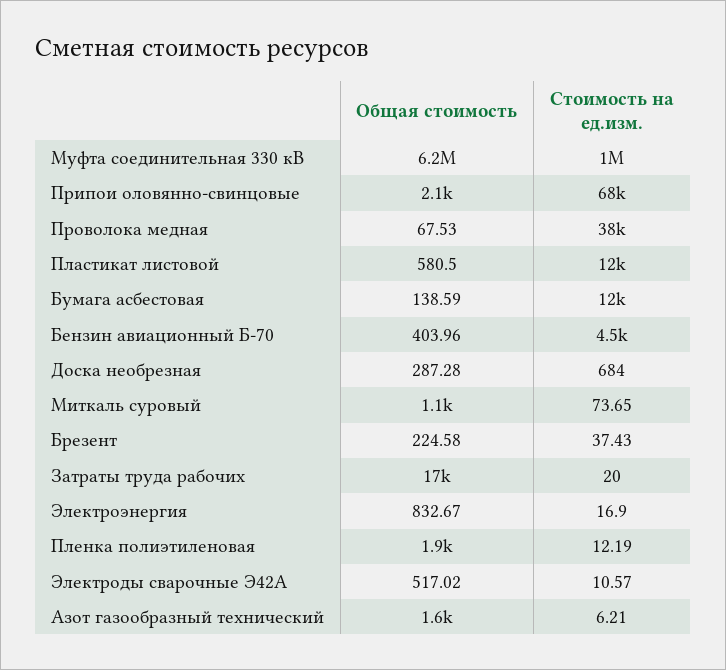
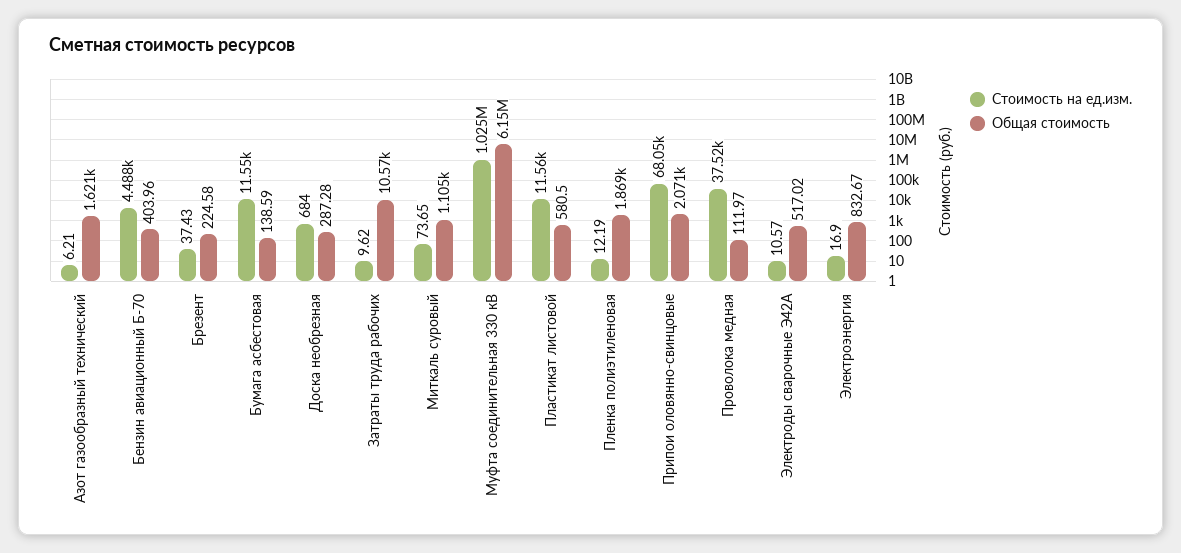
  {
    "Общая стоимость": {
      "Муфта соединительная 330 кВ": 6150000,
      "Припои оловянно-свинцовые": 2071,
-     "Проволока медная": 67.53,
+     "Проволока медная": 111.97,
      "Пластикат листовой": 580.5,
      "Бумага асбестовая": 138.59,
      "Бензин авиационный Б-70": 403.96,
      "Доска необрезная": 287.28,
      "Миткаль суровый": 1105,
      "Брезент": 224.58,
-     "Затраты труда рабочих": 17000,
+     "Затраты труда рабочих": 10570,
      "Электроэнергия": 832.67,
      "Пленка полиэтиленовая": 1869,
      "Электроды сварочные Э42А": 517.02,
      "Азот газообразный технический": 1621
    },
    "Стоимость на ед.изм.": {
      "Муфта соединительная 330 кВ": 1025000,
      "Припои оловянно-свинцовые": 68050,
      "Проволока медная": 37520,
      "Пластикат листовой": 11560,
      "Бумага асбестовая": 11550,
      "Бензин авиационный Б-70": 4488,
      "Доска необрезная": 684,
      "Миткаль суровый": 73.65,
      "Брезент": 37.43,
-     "Затраты труда рабочих": 20,
+     "Затраты труда рабочих": 9.62,
      "Электроэнергия": 16.9,
      "Пленка полиэтиленовая": 12.19,
      "Электроды сварочные Э42А": 10.57,
      "Азот газообразный технический": 6.21
    }
  }

